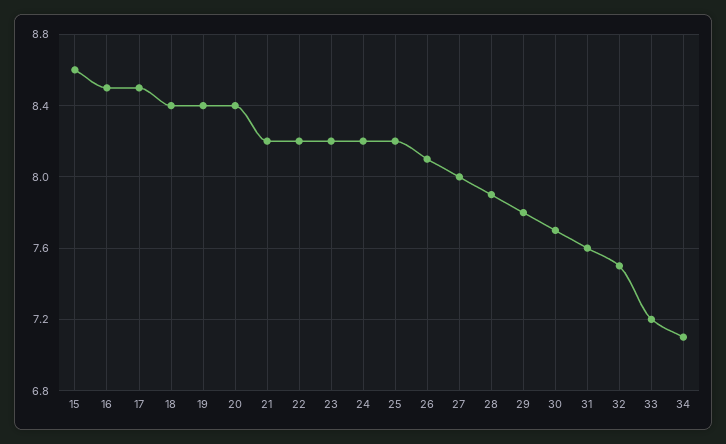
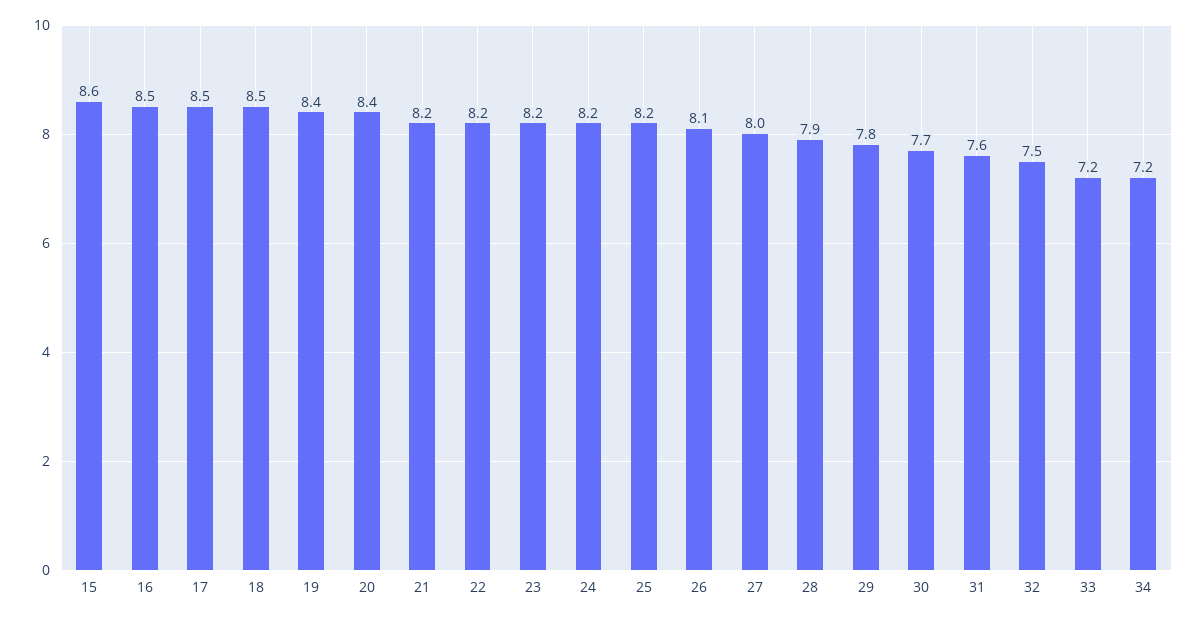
  {
    "15": 8.6,
    "16": 8.5,
    "17": 8.5,
-   "18": 8.4,
+   "18": 8.5,
    "19": 8.4,
    "20": 8.4,
    "21": 8.2,
    "22": 8.2,
    "23": 8.2,
    "24": 8.2,
    "25": 8.2,
    "26": 8.1,
    "27": 8,
    "28": 7.9,
    "29": 7.8,
    "30": 7.7,
    "31": 7.6,
    "32": 7.5,
    "33": 7.2,
-   "34": 7.1
+   "34": 7.2
  }

